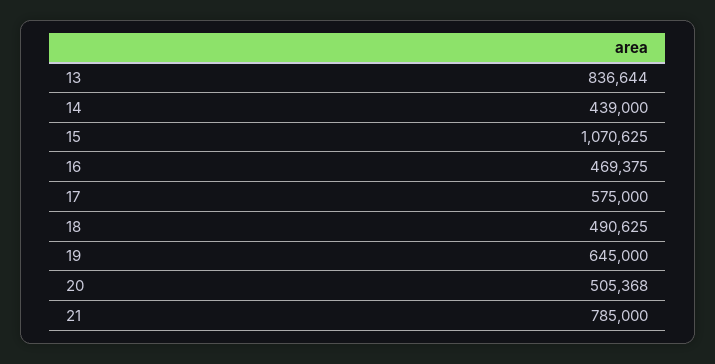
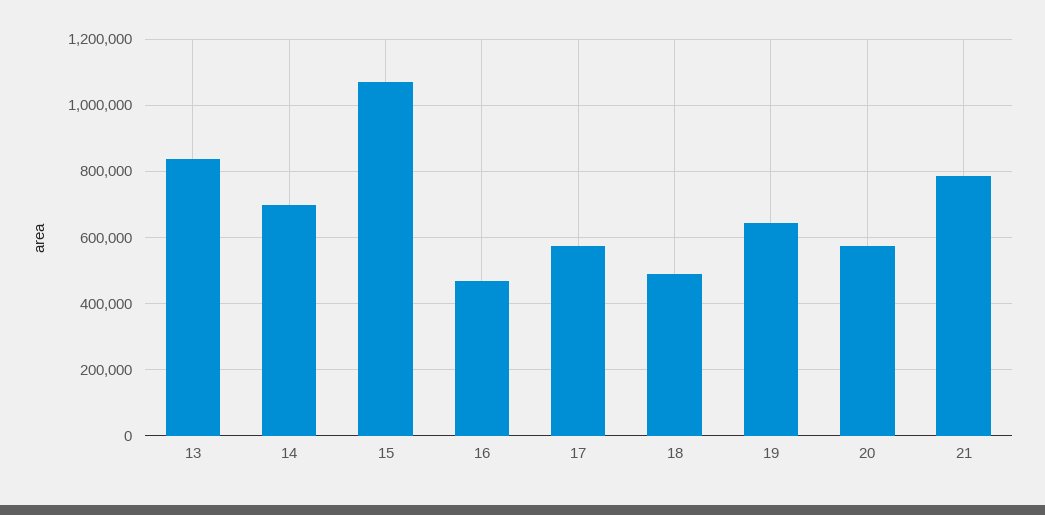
  {
    "13": 836644,
-   "14": 439000,
+   "14": 700000,
    "15": 1070625,
    "16": 469375,
    "17": 575000,
    "18": 490625,
    "19": 645000,
-   "20": 505368,
+   "20": 580000,
    "21": 785000
  }

